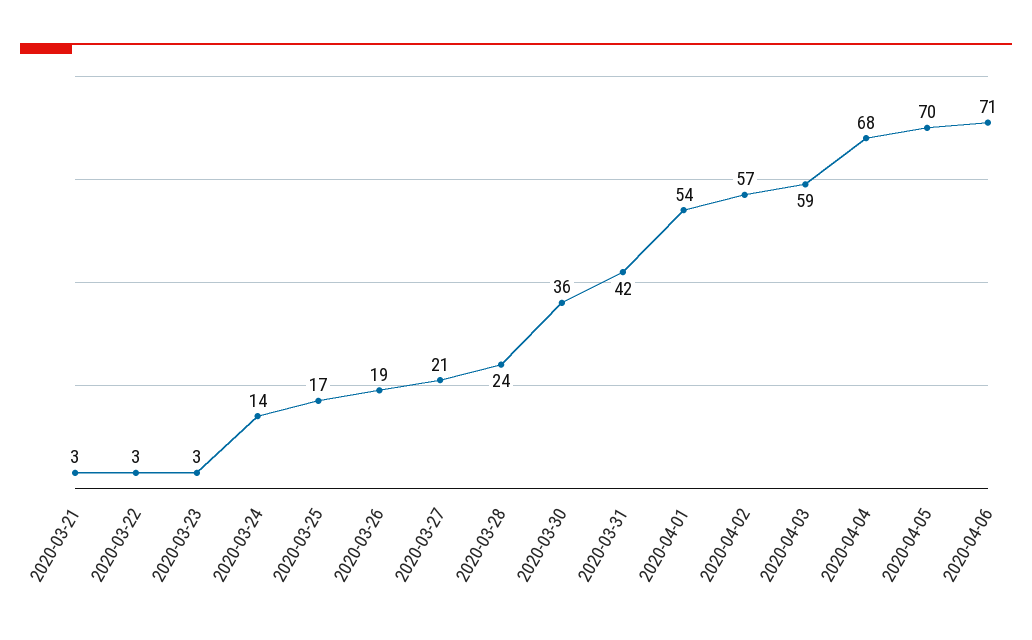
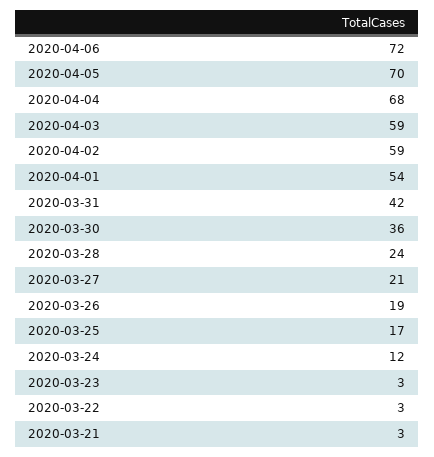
  {
    "2020-03-21": 3,
    "2020-03-22": 3,
    "2020-03-23": 3,
-   "2020-03-24": 14,
+   "2020-03-24": 12,
    "2020-03-25": 17,
    "2020-03-26": 19,
    "2020-03-27": 21,
    "2020-03-28": 24,
    "2020-03-30": 36,
    "2020-03-31": 42,
    "2020-04-01": 54,
-   "2020-04-02": 57,
+   "2020-04-02": 59,
    "2020-04-03": 59,
    "2020-04-04": 68,
    "2020-04-05": 70,
-   "2020-04-06": 71
+   "2020-04-06": 72
  }

